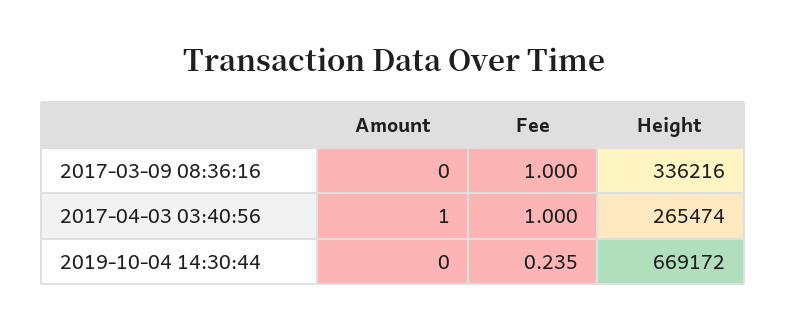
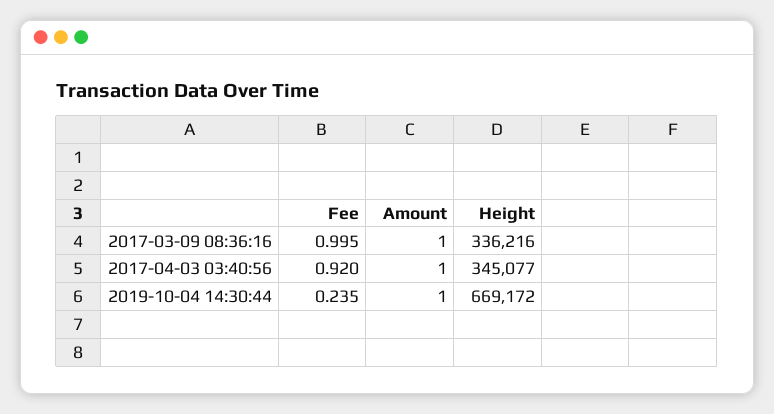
  {
    "Amount": {
-     "2017-03-09 08:36:16": 0,
+     "2017-03-09 08:36:16": 1,
      "2017-04-03 03:40:56": 1,
-     "2019-10-04 14:30:44": 0
+     "2019-10-04 14:30:44": 1
    },
    "Fee": {
-     "2017-03-09 08:36:16": 1,
+     "2017-03-09 08:36:16": 0.995,
-     "2017-04-03 03:40:56": 1,
+     "2017-04-03 03:40:56": 0.92,
      "2019-10-04 14:30:44": 0.235
    },
    "Height": {
      "2017-03-09 08:36:16": 336216,
-     "2017-04-03 03:40:56": 265474,
+     "2017-04-03 03:40:56": 345077,
      "2019-10-04 14:30:44": 669172
    }
  }

